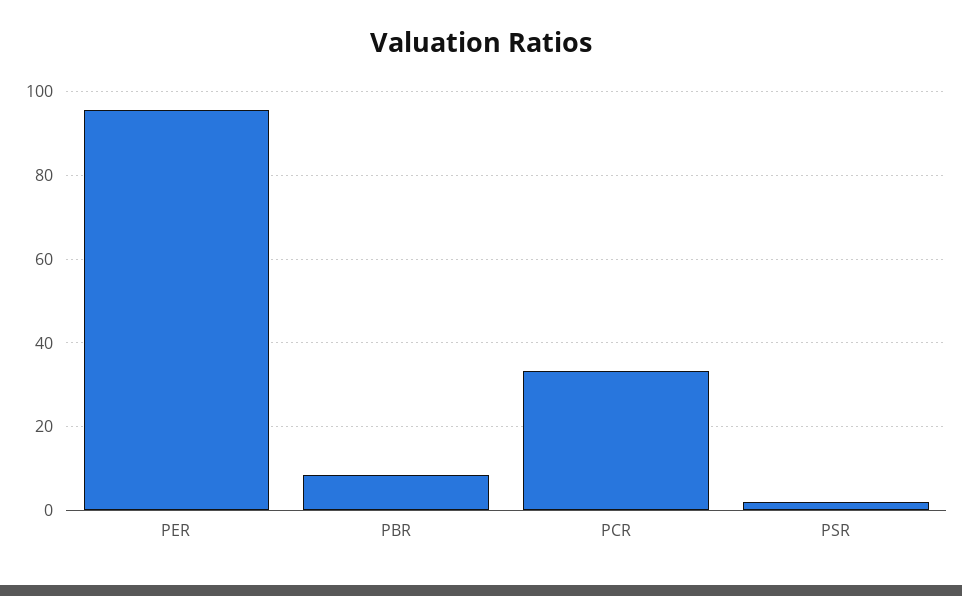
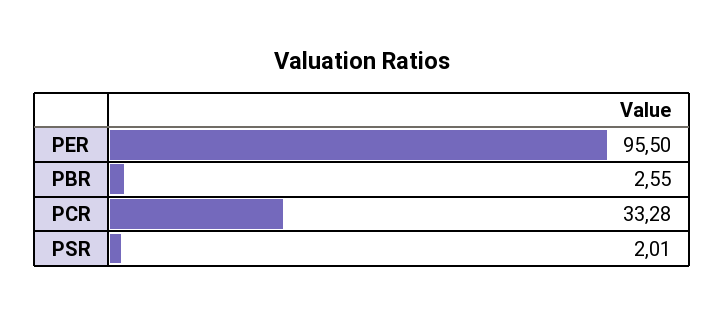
  {
    "PER": 95.5,
-   "PBR": 8,
+   "PBR": 2.55,
    "PCR": 33.28,
    "PSR": 2.01
  }

